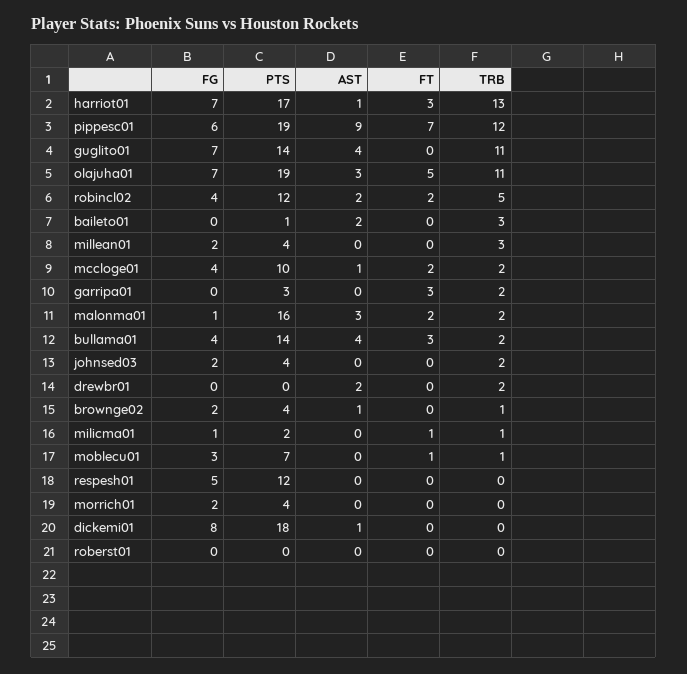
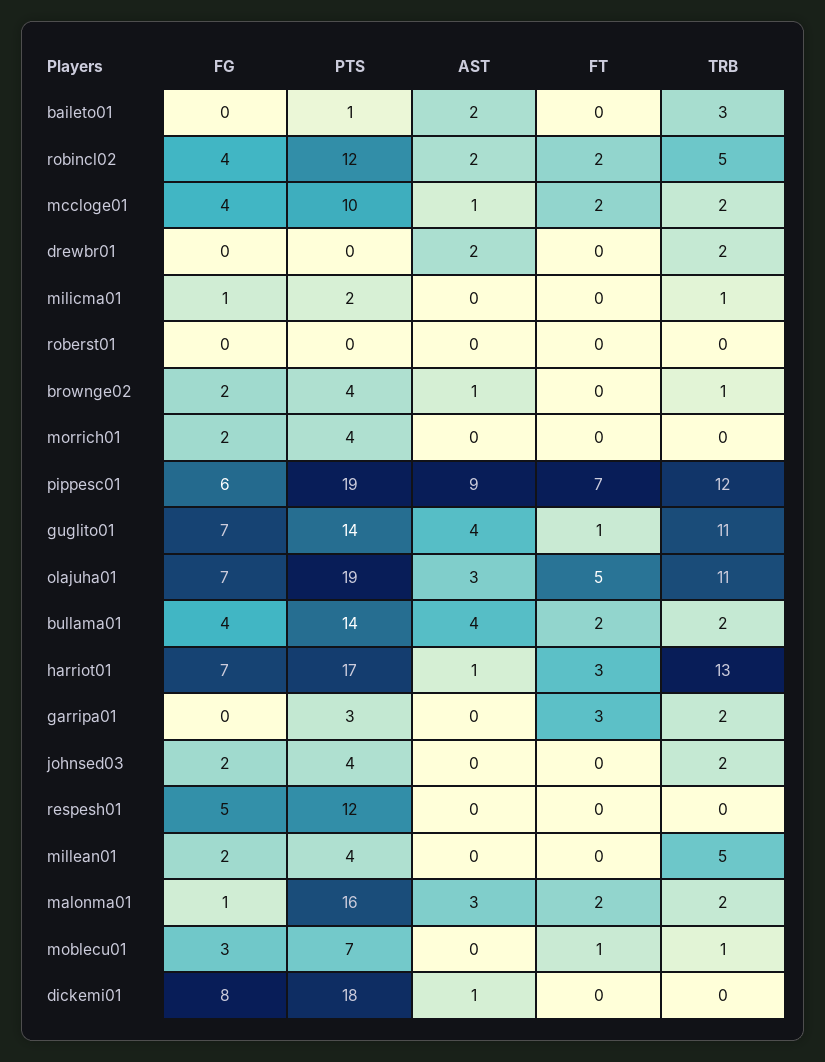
  {
    "FG": {
      "harriot01": 7,
      "pippesc01": 6,
      "guglito01": 7,
      "olajuha01": 7,
      "robincl02": 4,
      "baileto01": 0,
      "millean01": 2,
      "mccloge01": 4,
      "garripa01": 0,
      "malonma01": 1,
      "bullama01": 4,
      "johnsed03": 2,
      "drewbr01": 0,
      "brownge02": 2,
      "milicma01": 1,
      "moblecu01": 3,
      "respesh01": 5,
      "morrich01": 2,
      "dickemi01": 8,
      "roberst01": 0
    },
    "PTS": {
      "harriot01": 17,
      "pippesc01": 19,
      "guglito01": 14,
      "olajuha01": 19,
      "robincl02": 12,
      "baileto01": 1,
      "millean01": 4,
      "mccloge01": 10,
      "garripa01": 3,
      "malonma01": 16,
      "bullama01": 14,
      "johnsed03": 4,
      "drewbr01": 0,
      "brownge02": 4,
      "milicma01": 2,
      "moblecu01": 7,
      "respesh01": 12,
      "morrich01": 4,
      "dickemi01": 18,
      "roberst01": 0
    },
    "AST": {
      "harriot01": 1,
      "pippesc01": 9,
      "guglito01": 4,
      "olajuha01": 3,
      "robincl02": 2,
      "baileto01": 2,
      "millean01": 0,
      "mccloge01": 1,
      "garripa01": 0,
      "malonma01": 3,
      "bullama01": 4,
      "johnsed03": 0,
      "drewbr01": 2,
      "brownge02": 1,
      "milicma01": 0,
      "moblecu01": 0,
      "respesh01": 0,
      "morrich01": 0,
      "dickemi01": 1,
      "roberst01": 0
    },
    "FT": {
      "harriot01": 3,
      "pippesc01": 7,
-     "guglito01": 0,
+     "guglito01": 1,
      "olajuha01": 5,
      "robincl02": 2,
      "baileto01": 0,
      "millean01": 0,
      "mccloge01": 2,
      "garripa01": 3,
      "malonma01": 2,
-     "bullama01": 3,
+     "bullama01": 2,
      "johnsed03": 0,
      "drewbr01": 0,
      "brownge02": 0,
-     "milicma01": 1,
+     "milicma01": 0,
      "moblecu01": 1,
      "respesh01": 0,
      "morrich01": 0,
      "dickemi01": 0,
      "roberst01": 0
    },
    "TRB": {
      "harriot01": 13,
      "pippesc01": 12,
      "guglito01": 11,
      "olajuha01": 11,
      "robincl02": 5,
      "baileto01": 3,
-     "millean01": 3,
+     "millean01": 5,
      "mccloge01": 2,
      "garripa01": 2,
      "malonma01": 2,
      "bullama01": 2,
      "johnsed03": 2,
      "drewbr01": 2,
      "brownge02": 1,
      "milicma01": 1,
      "moblecu01": 1,
      "respesh01": 0,
      "morrich01": 0,
      "dickemi01": 0,
      "roberst01": 0
    }
  }

